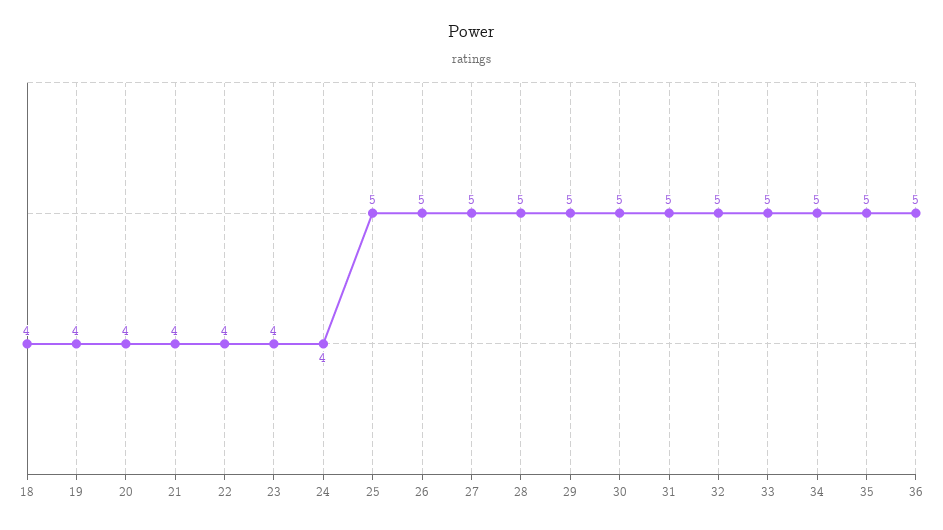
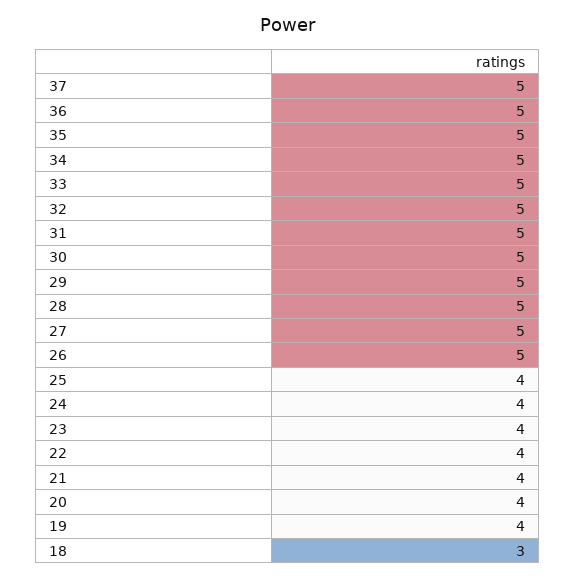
  {
-   "18": 4,
+   "18": 3,
    "19": 4,
    "20": 4,
    "21": 4,
    "22": 4,
    "23": 4,
    "24": 4,
-   "25": 5,
+   "25": 4,
    "26": 5,
    "27": 5,
    "28": 5,
    "29": 5,
    "30": 5,
    "31": 5,
    "32": 5,
    "33": 5,
    "34": 5,
    "35": 5,
-   "36": 5
+   "36": 5,
+   "37": 5
  }

